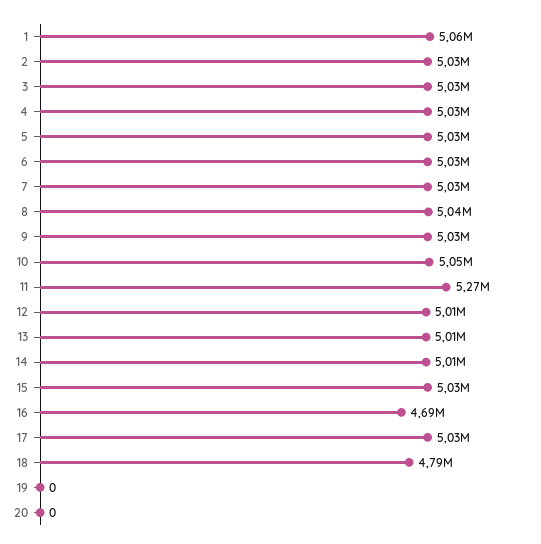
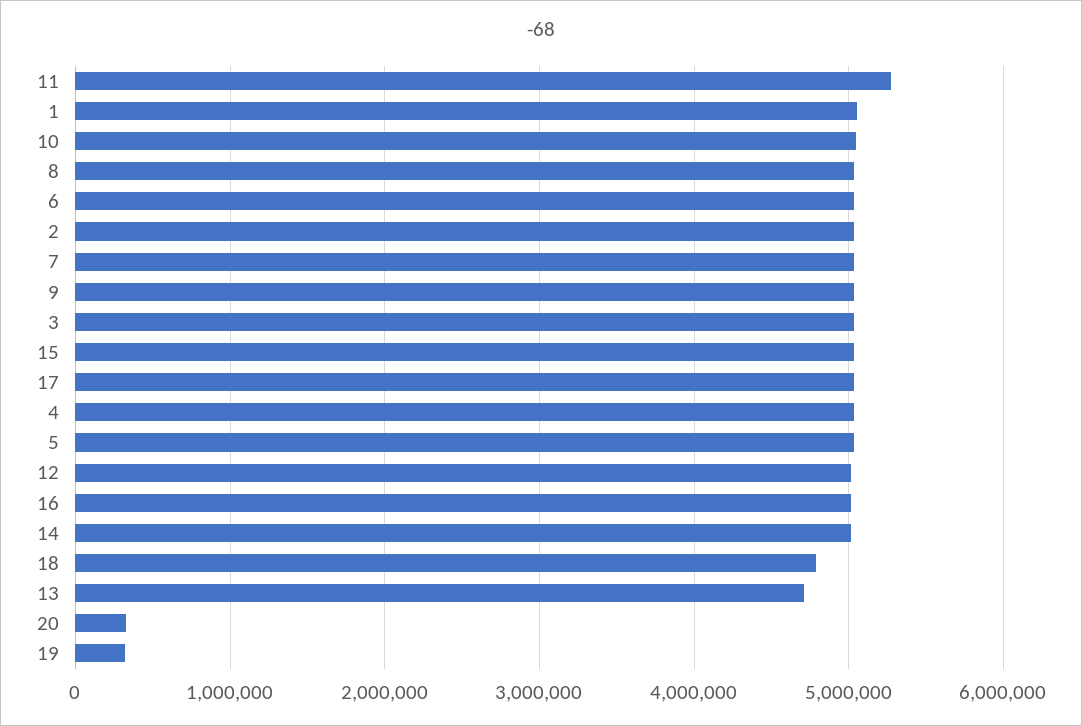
  {
    "1": 5060000,
    "2": 5030000,
    "3": 5030000,
    "4": 5030000,
    "5": 5030000,
    "6": 5030000,
    "7": 5030000,
    "8": 5040000,
    "9": 5030000,
    "10": 5050000,
    "11": 5270000,
    "12": 5010000,
-   "13": 5010000,
+   "13": 4700000,
    "14": 5010000,
    "15": 5030000,
-   "16": 4690000,
+   "16": 5000000,
    "17": 5030000,
    "18": 4790000,
-   "19": 0,
+   "19": 300000,
-   "20": 0
+   "20": 300000
  }

